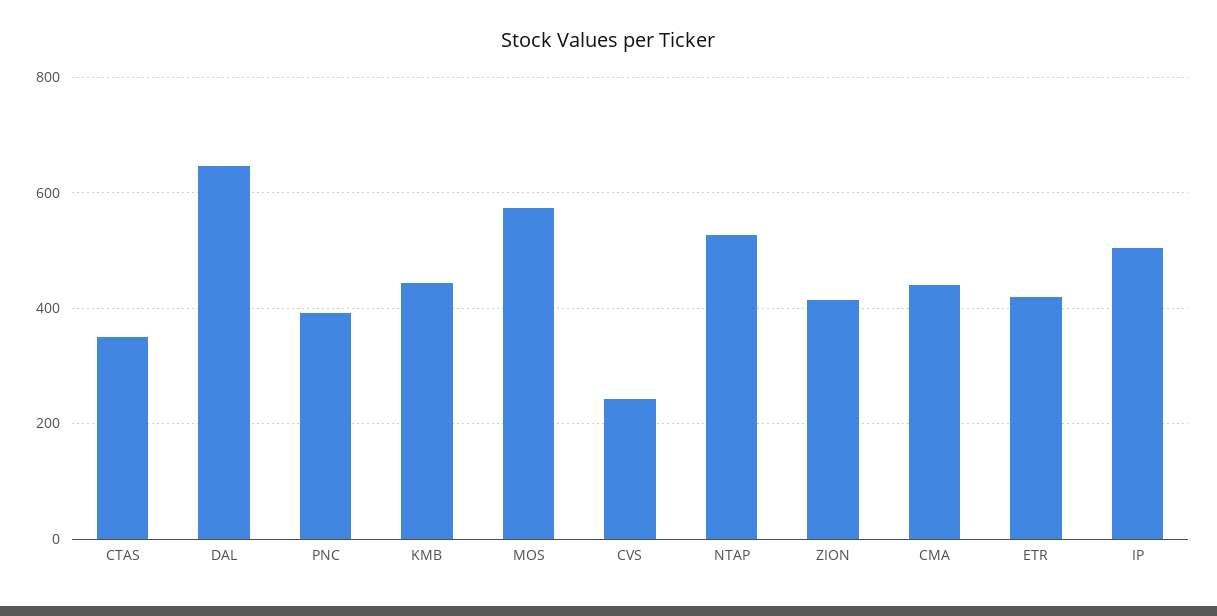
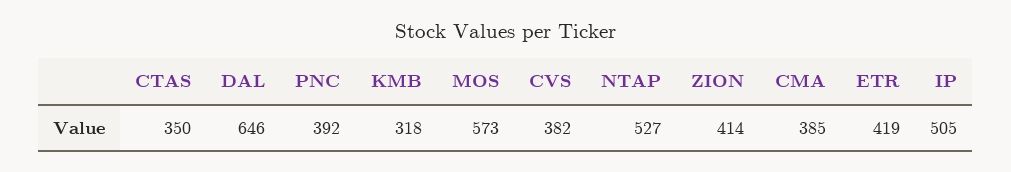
  {
    "CTAS": 350,
    "DAL": 646,
    "PNC": 392,
-   "KMB": 440,
+   "KMB": 318,
    "MOS": 573,
-   "CVS": 240,
+   "CVS": 382,
    "NTAP": 527,
    "ZION": 414,
-   "CMA": 440,
+   "CMA": 385,
    "ETR": 419,
    "IP": 505
  }

